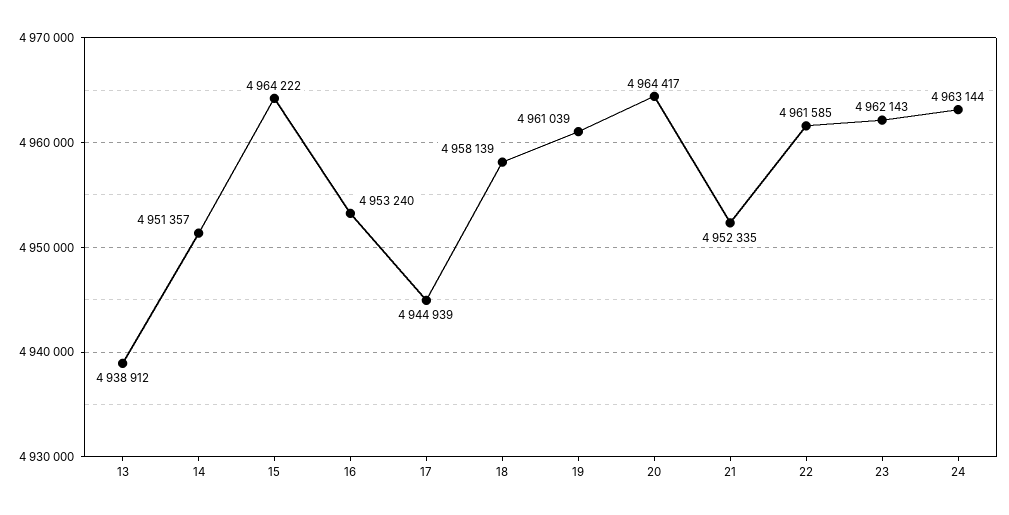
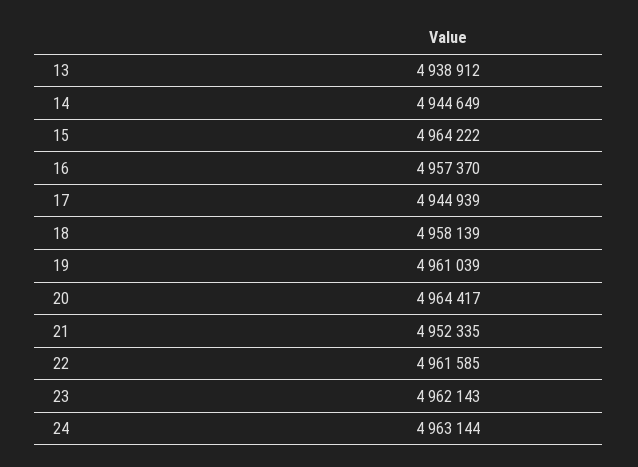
  {
    "13": 4938912,
-   "14": 4951357,
+   "14": 4944649,
    "15": 4964222,
-   "16": 4953240,
+   "16": 4957370,
    "17": 4944939,
    "18": 4958139,
    "19": 4961039,
    "20": 4964417,
    "21": 4952335,
    "22": 4961585,
    "23": 4962143,
    "24": 4963144
  }

